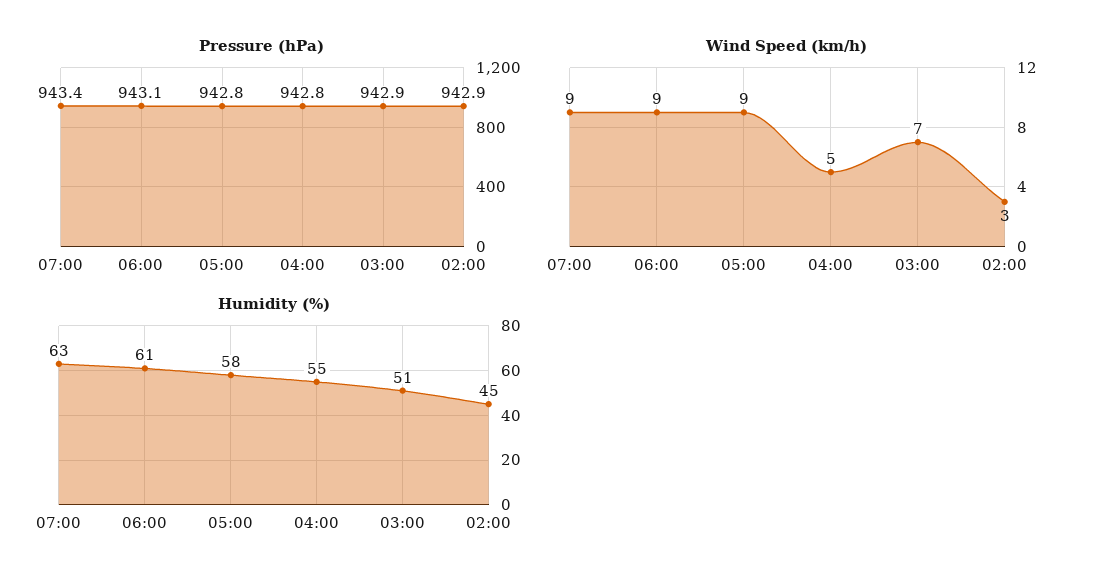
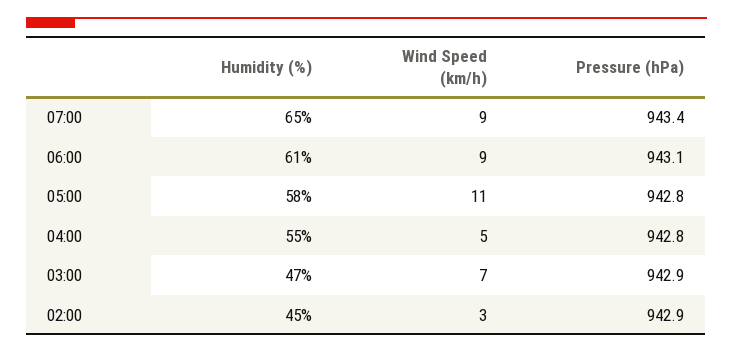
  {
    "Pressure (hPa)": {
      "07:00": 943.4,
      "06:00": 943.1,
      "05:00": 942.8,
      "04:00": 942.8,
      "03:00": 942.9,
      "02:00": 942.9
    },
    "Wind Speed (km/h)": {
      "07:00": 9,
      "06:00": 9,
-     "05:00": 9,
+     "05:00": 11,
      "04:00": 5,
      "03:00": 7,
      "02:00": 3
    },
    "Humidity (%)": {
-     "07:00": 63,
+     "07:00": 65,
      "06:00": 61,
      "05:00": 58,
      "04:00": 55,
-     "03:00": 51,
+     "03:00": 47,
      "02:00": 45
    }
  }

